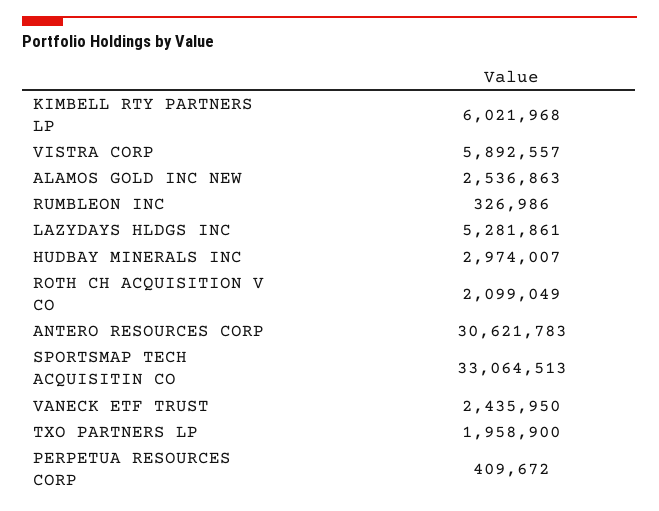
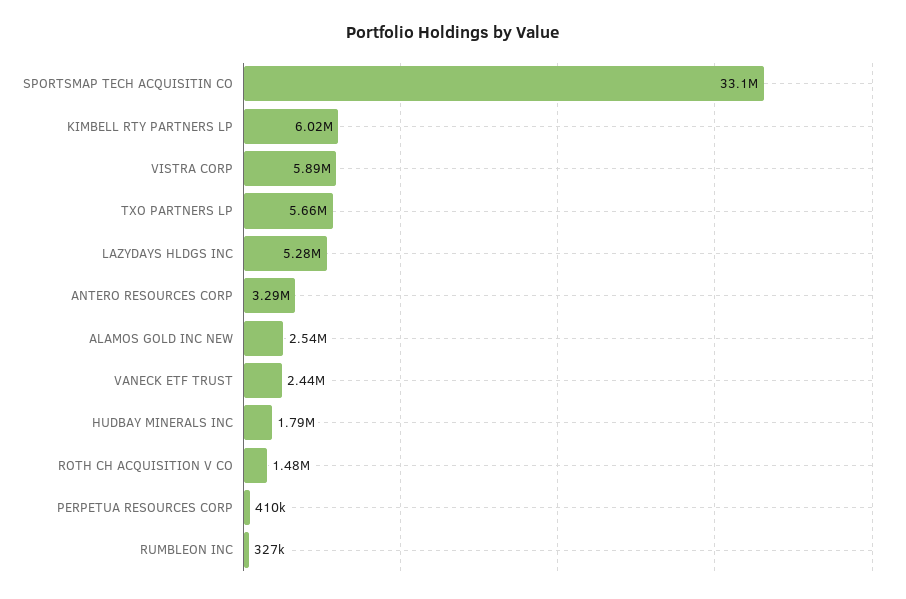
  {
    "KIMBELL RTY PARTNERS LP": 6021968,
    "VISTRA CORP": 5892557,
    "ALAMOS GOLD INC NEW": 2536863,
    "RUMBLEON INC": 326986,
    "LAZYDAYS HLDGS INC": 5281861,
-   "HUDBAY MINERALS INC": 2974007,
+   "HUDBAY MINERALS INC": 1790000,
-   "ROTH CH ACQUISITION V CO": 2099049,
+   "ROTH CH ACQUISITION V CO": 1480000,
-   "ANTERO RESOURCES CORP": 30621783,
+   "ANTERO RESOURCES CORP": 3290000,
    "SPORTSMAP TECH ACQUISITIN CO": 33064513,
    "VANECK ETF TRUST": 2435950,
-   "TXO PARTNERS LP": 1958900,
+   "TXO PARTNERS LP": 5660000,
    "PERPETUA RESOURCES CORP": 409672
  }

